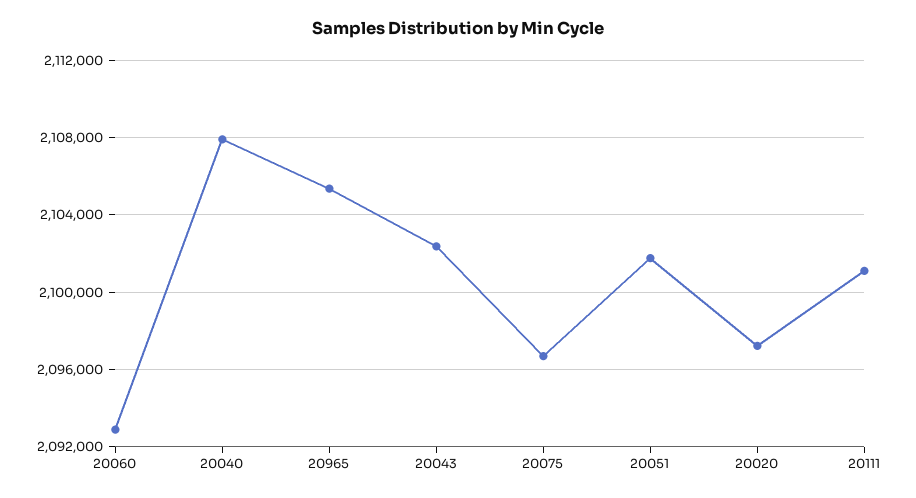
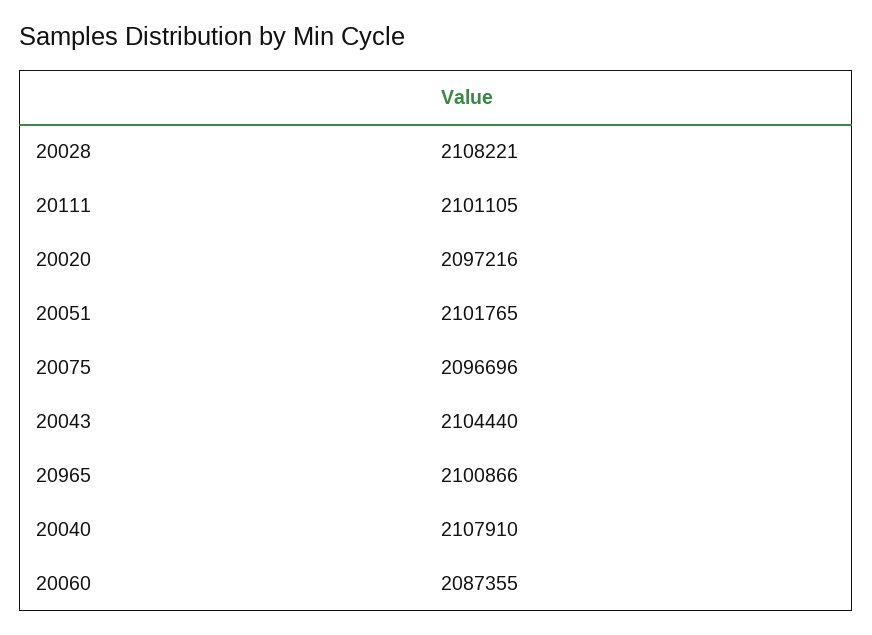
  {
-   "20060": 2093000,
+   "20060": 2087355,
    "20040": 2107910,
-   "20965": 2105500,
+   "20965": 2100866,
-   "20043": 2102500,
+   "20043": 2104440,
    "20075": 2096696,
    "20051": 2101765,
    "20020": 2097216,
-   "20111": 2101105
+   "20111": 2101105,
+   "20028": 2108221
  }

